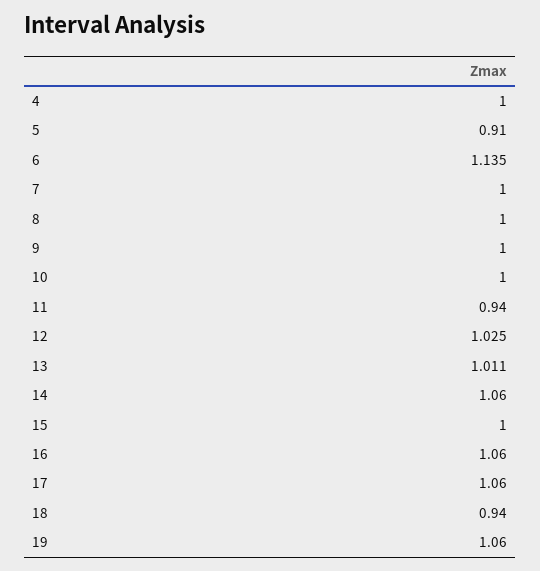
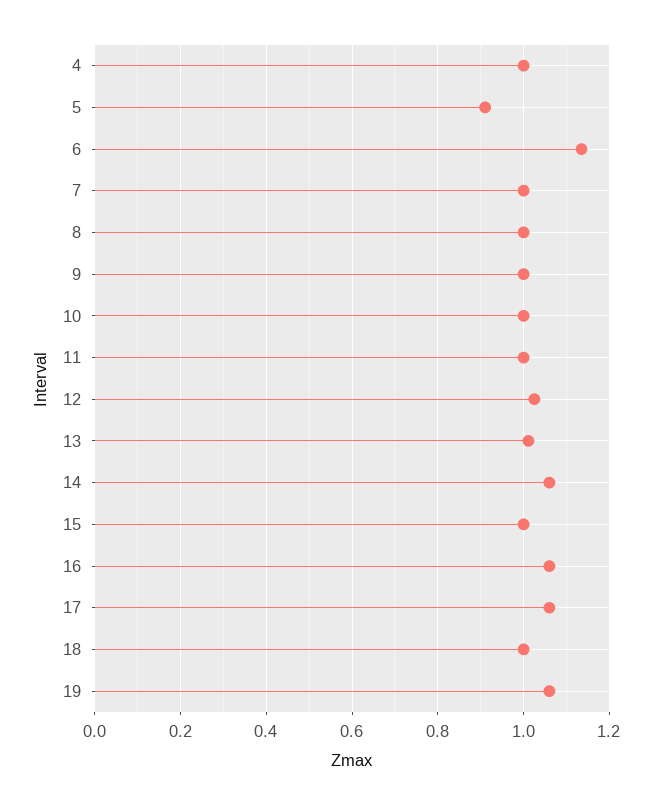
  {
    "4": 1,
    "5": 0.91,
    "6": 1.135,
    "7": 1,
    "8": 1,
    "9": 1,
    "10": 1,
-   "11": 0.94,
+   "11": 1,
    "12": 1.025,
    "13": 1.011,
    "14": 1.06,
    "15": 1,
    "16": 1.06,
    "17": 1.06,
-   "18": 0.94,
+   "18": 1,
    "19": 1.06
  }

